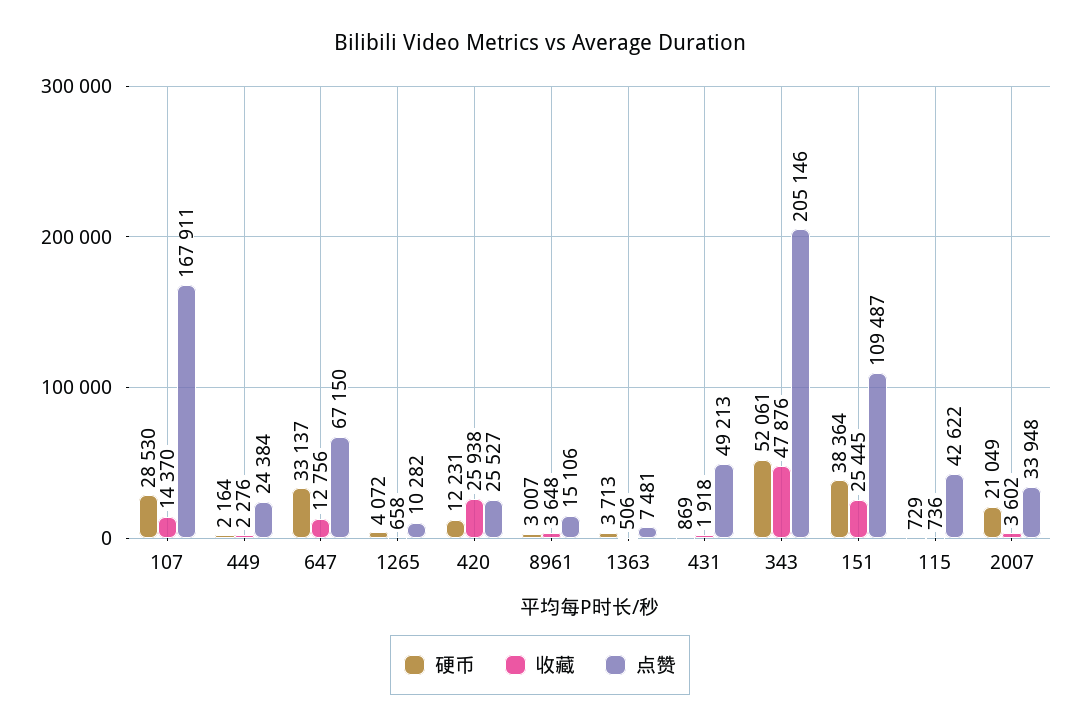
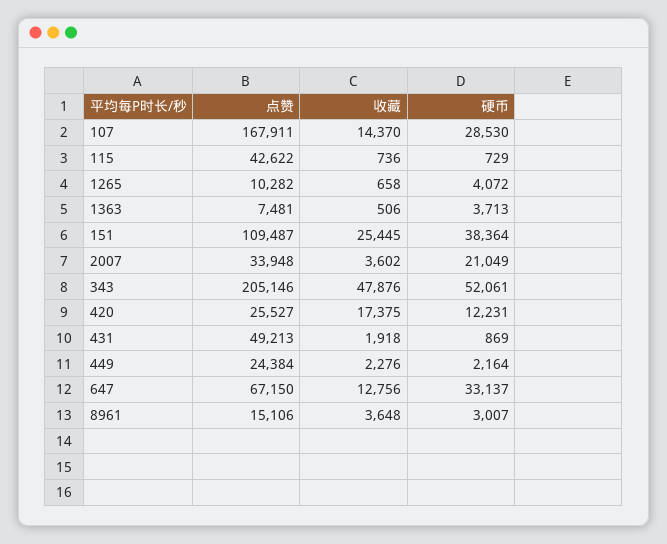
  {
    "硬币": {
      "107": 28530,
      "449": 2164,
      "647": 33137,
      "1265": 4072,
      "420": 12231,
      "8961": 3007,
      "1363": 3713,
      "431": 869,
      "343": 52061,
      "151": 38364,
      "115": 729,
      "2007": 21049
    },
    "收藏": {
      "107": 14370,
      "449": 2276,
      "647": 12756,
      "1265": 658,
-     "420": 25938,
+     "420": 17375,
      "8961": 3648,
      "1363": 506,
      "431": 1918,
      "343": 47876,
      "151": 25445,
      "115": 736,
      "2007": 3602
    },
    "点赞": {
      "107": 167911,
      "449": 24384,
      "647": 67150,
      "1265": 10282,
      "420": 25527,
      "8961": 15106,
      "1363": 7481,
      "431": 49213,
      "343": 205146,
      "151": 109487,
      "115": 42622,
      "2007": 33948
    }
  }

